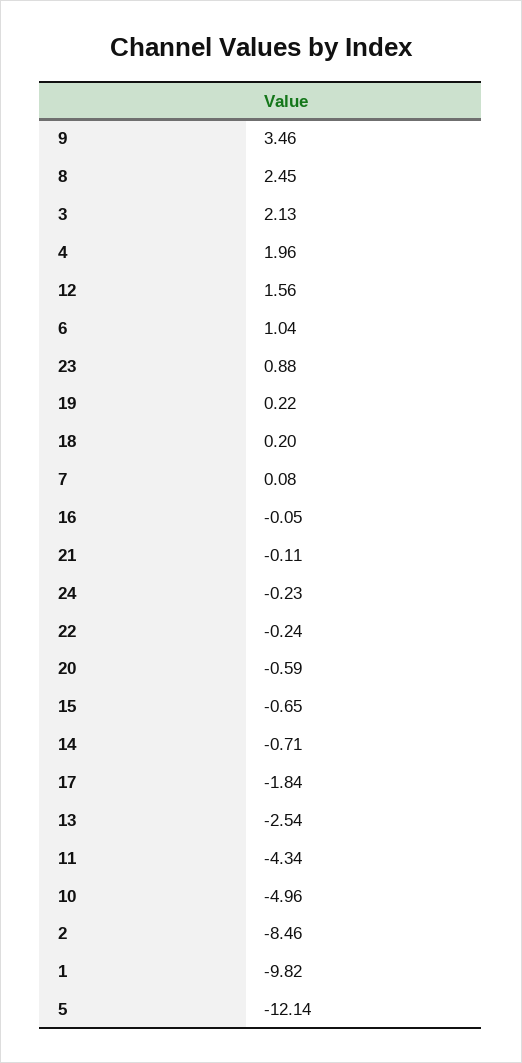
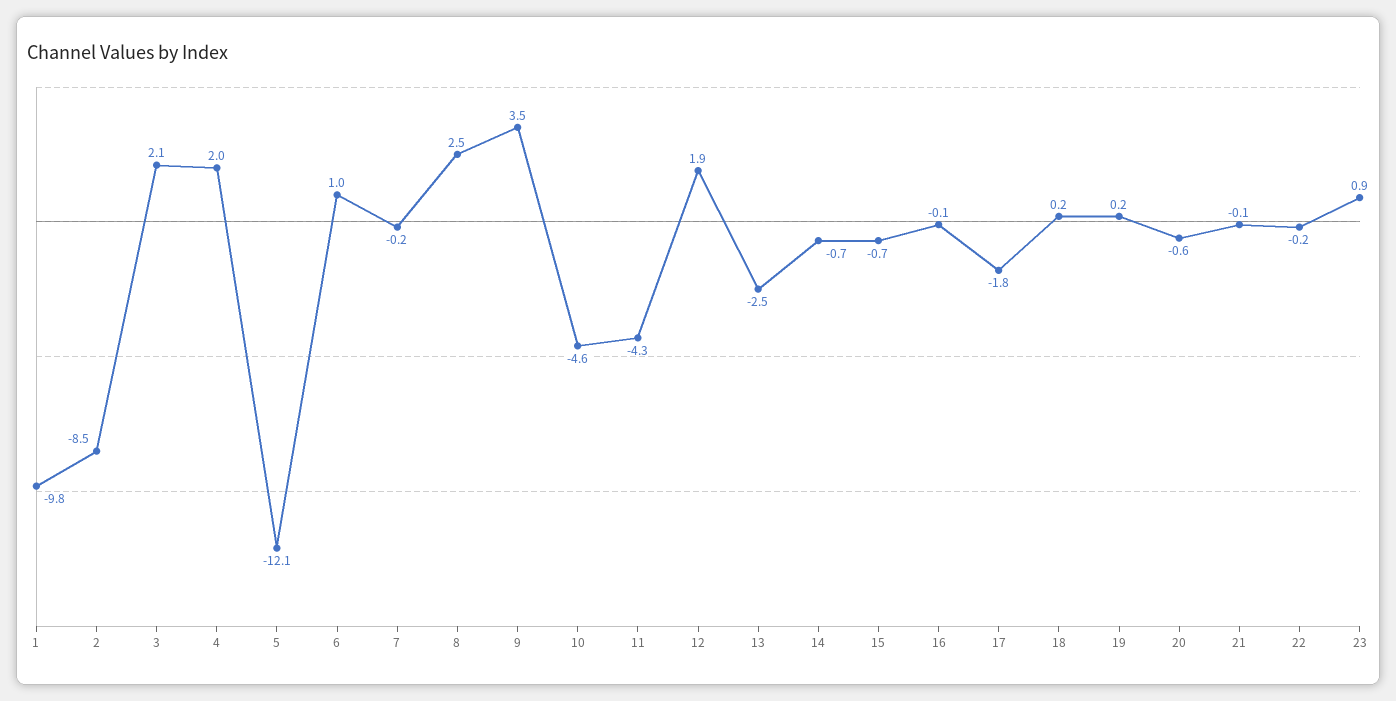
  {
    "9": 3.46,
    "8": 2.45,
    "3": 2.13,
    "4": 1.96,
-   "12": 1.56,
+   "12": 1.9,
    "6": 1.04,
    "23": 0.88,
    "19": 0.22,
    "18": 0.2,
-   "7": 0.08,
+   "7": -0.2,
    "16": -0.05,
    "21": -0.11,
-   "24": -0.23,
    "22": -0.24,
    "20": -0.59,
    "15": -0.65,
    "14": -0.71,
    "17": -1.84,
    "13": -2.54,
    "11": -4.34,
-   "10": -4.96,
+   "10": -4.6,
    "2": -8.46,
    "1": -9.82,
    "5": -12.14
  }

